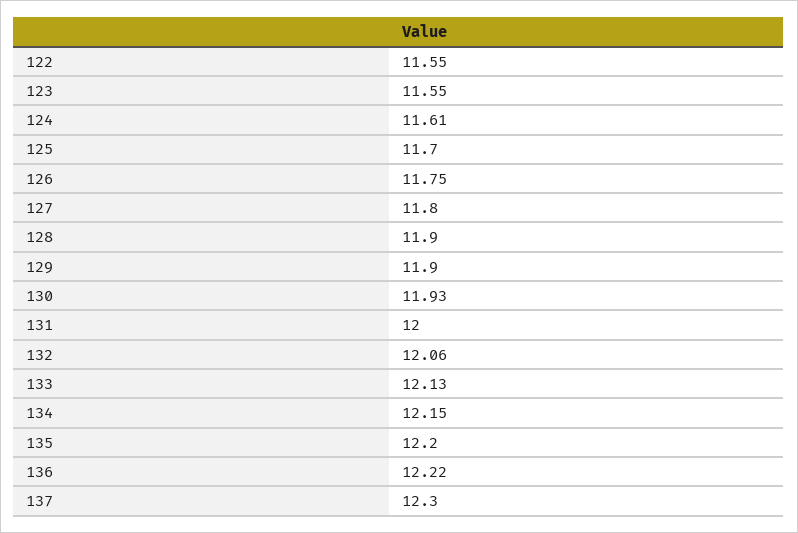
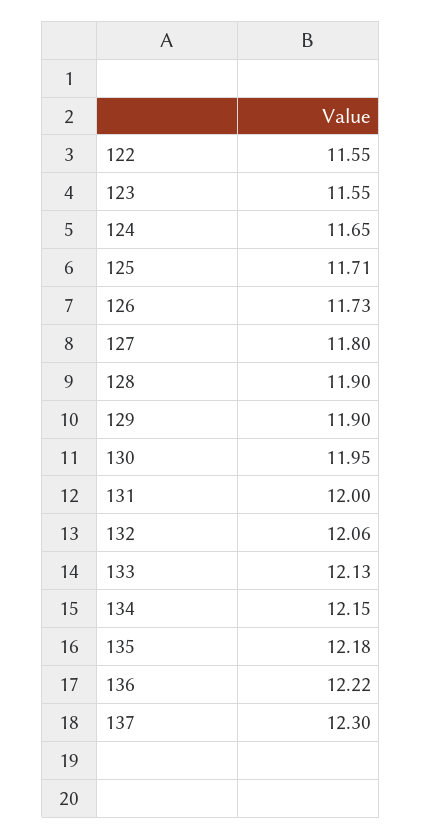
  {
    "122": 11.55,
    "123": 11.55,
-   "124": 11.61,
+   "124": 11.65,
-   "125": 11.7,
+   "125": 11.71,
-   "126": 11.75,
+   "126": 11.73,
    "127": 11.8,
    "128": 11.9,
    "129": 11.9,
-   "130": 11.93,
+   "130": 11.95,
    "131": 12,
    "132": 12.06,
    "133": 12.13,
    "134": 12.15,
-   "135": 12.2,
+   "135": 12.18,
    "136": 12.22,
    "137": 12.3
  }

